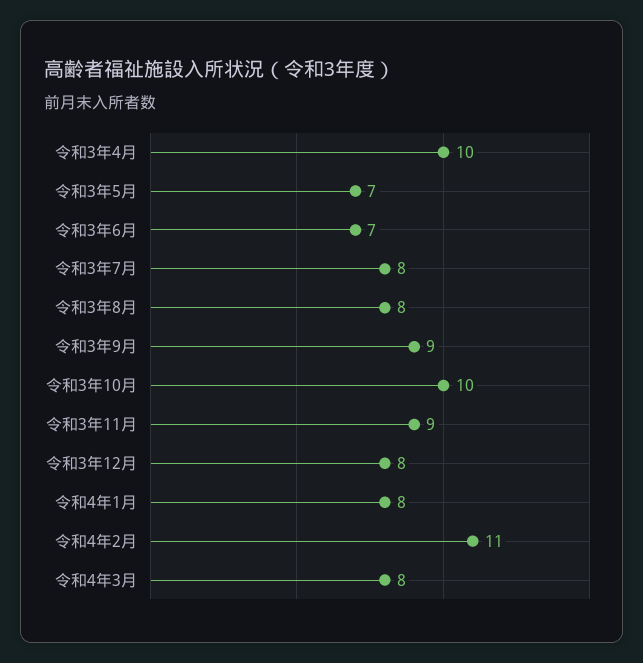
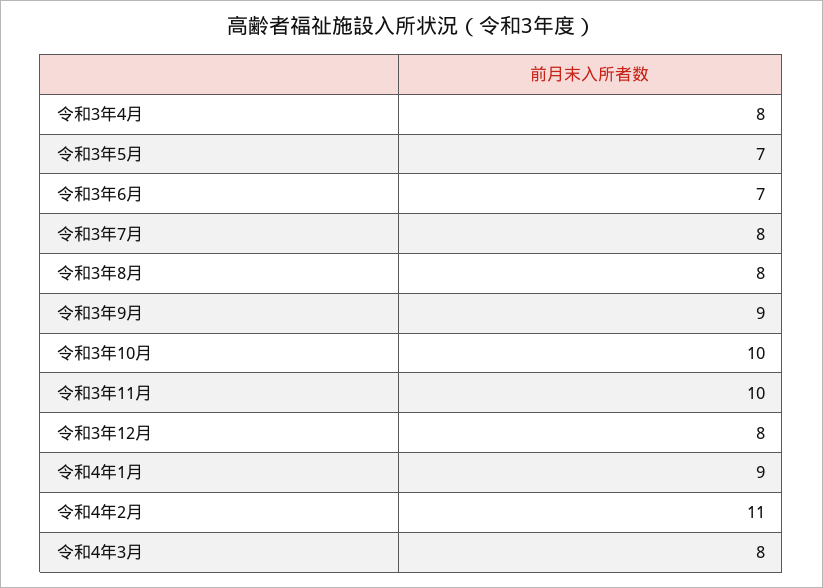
  {
-   "令和3年4月": 10,
+   "令和3年4月": 8,
    "令和3年5月": 7,
    "令和3年6月": 7,
    "令和3年7月": 8,
    "令和3年8月": 8,
    "令和3年9月": 9,
    "令和3年10月": 10,
-   "令和3年11月": 9,
+   "令和3年11月": 10,
    "令和3年12月": 8,
-   "令和4年1月": 8,
+   "令和4年1月": 9,
    "令和4年2月": 11,
    "令和4年3月": 8
  }

